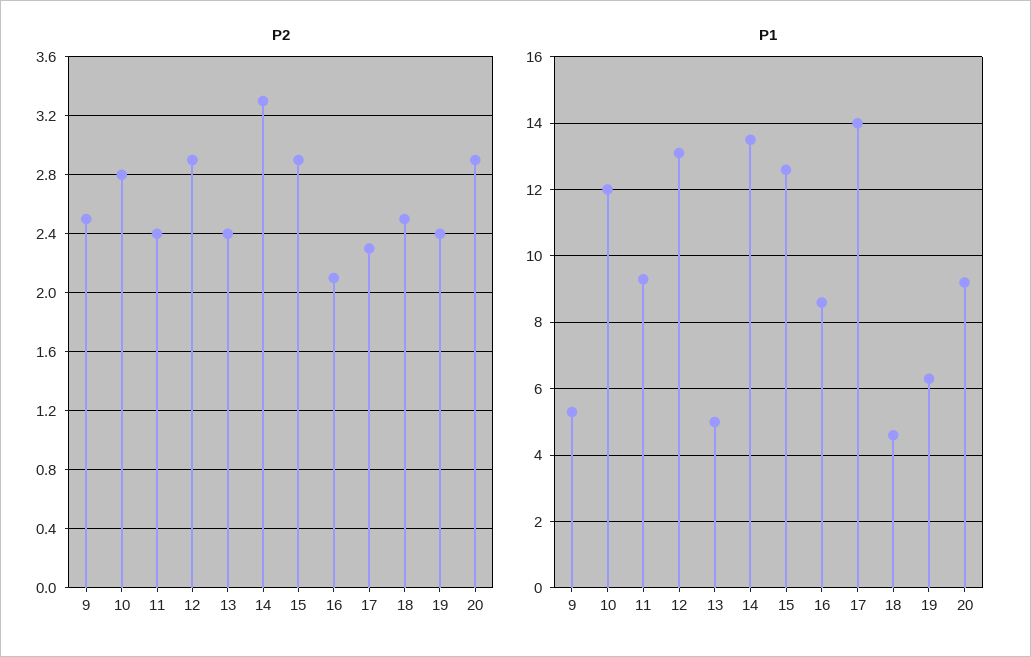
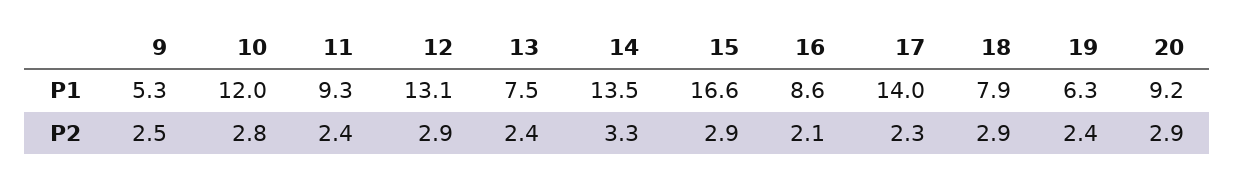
  {
    "P2": {
      "9": 2.5,
      "10": 2.8,
      "11": 2.4,
      "12": 2.9,
      "13": 2.4,
      "14": 3.3,
      "15": 2.9,
      "16": 2.1,
      "17": 2.3,
-     "18": 2.5,
+     "18": 2.9,
      "19": 2.4,
      "20": 2.9
    },
    "P1": {
      "9": 5.3,
      "10": 12,
      "11": 9.3,
      "12": 13.1,
-     "13": 5,
+     "13": 7.5,
      "14": 13.5,
-     "15": 12.5,
+     "15": 16.6,
      "16": 8.6,
      "17": 14,
-     "18": 4.5,
+     "18": 7.9,
      "19": 6.3,
      "20": 9.2
    }
  }

